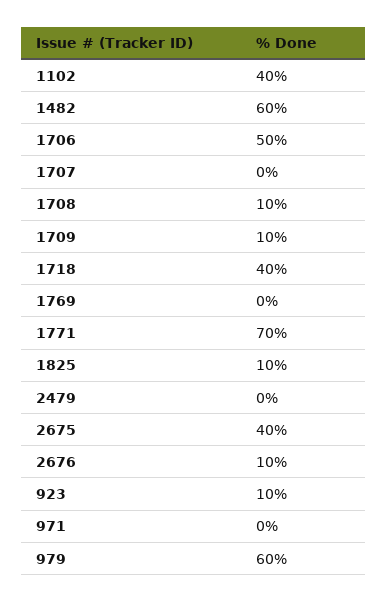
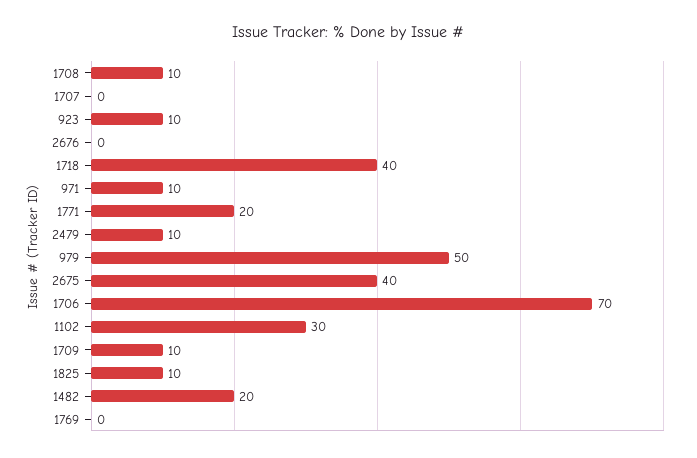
  {
-   "1102": 40,
+   "1102": 30,
-   "1482": 60,
+   "1482": 20,
-   "1706": 50,
+   "1706": 70,
    "1707": 0,
    "1708": 10,
    "1709": 10,
    "1718": 40,
    "1769": 0,
-   "1771": 70,
+   "1771": 20,
    "1825": 10,
-   "2479": 0,
+   "2479": 10,
    "2675": 40,
-   "2676": 10,
+   "2676": 0,
    "923": 10,
-   "971": 0,
+   "971": 10,
-   "979": 60
+   "979": 50
  }

